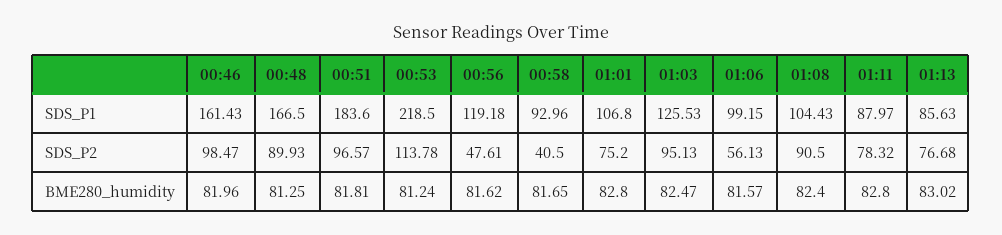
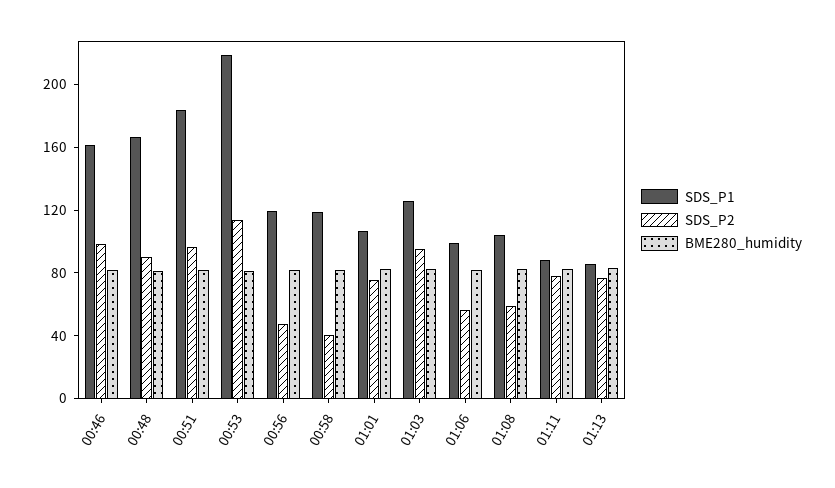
  {
    "SDS_P1": {
      "00:46": 161.43,
      "00:48": 166.5,
      "00:51": 183.6,
      "00:53": 218.5,
      "00:56": 119.18,
-     "00:58": 92.96,
+     "00:58": 120,
      "01:01": 106.8,
      "01:03": 125.53,
      "01:06": 99.15,
      "01:08": 104.43,
      "01:11": 87.97,
      "01:13": 85.63
    },
    "SDS_P2": {
      "00:46": 98.47,
      "00:48": 89.93,
      "00:51": 96.57,
      "00:53": 113.78,
      "00:56": 47.61,
      "00:58": 40.5,
      "01:01": 75.2,
      "01:03": 95.13,
      "01:06": 56.13,
-     "01:08": 90.5,
+     "01:08": 60,
      "01:11": 78.32,
      "01:13": 76.68
    },
    "BME280_humidity": {
      "00:46": 81.96,
      "00:48": 81.25,
      "00:51": 81.81,
      "00:53": 81.24,
      "00:56": 81.62,
      "00:58": 81.65,
      "01:01": 82.8,
      "01:03": 82.47,
      "01:06": 81.57,
      "01:08": 82.4,
      "01:11": 82.8,
      "01:13": 83.02
    }
  }

